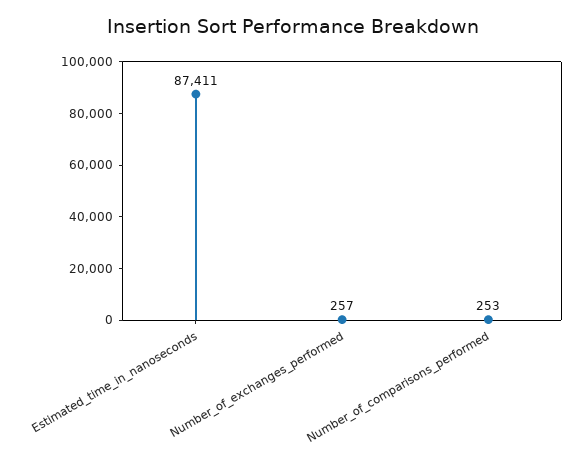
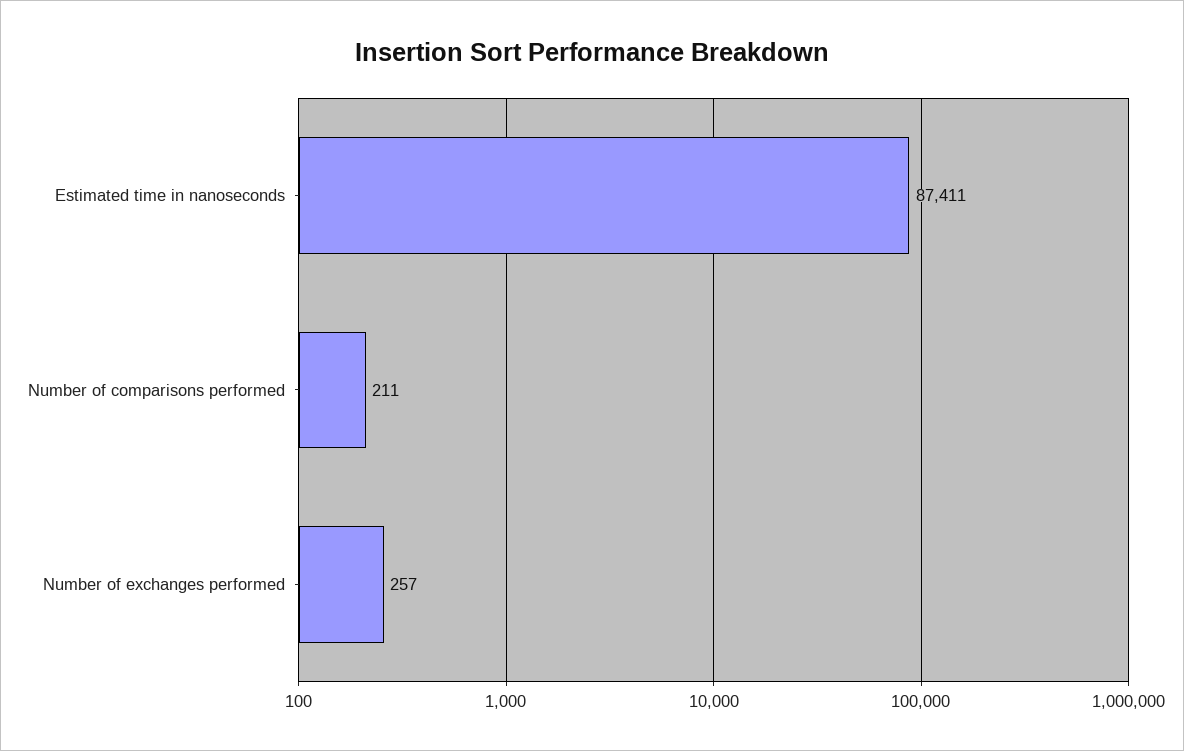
  {
    "Estimated_time_in_nanoseconds": 87411,
    "Number_of_exchanges_performed": 257,
-   "Number_of_comparisons_performed": 253
+   "Number_of_comparisons_performed": 211
  }

